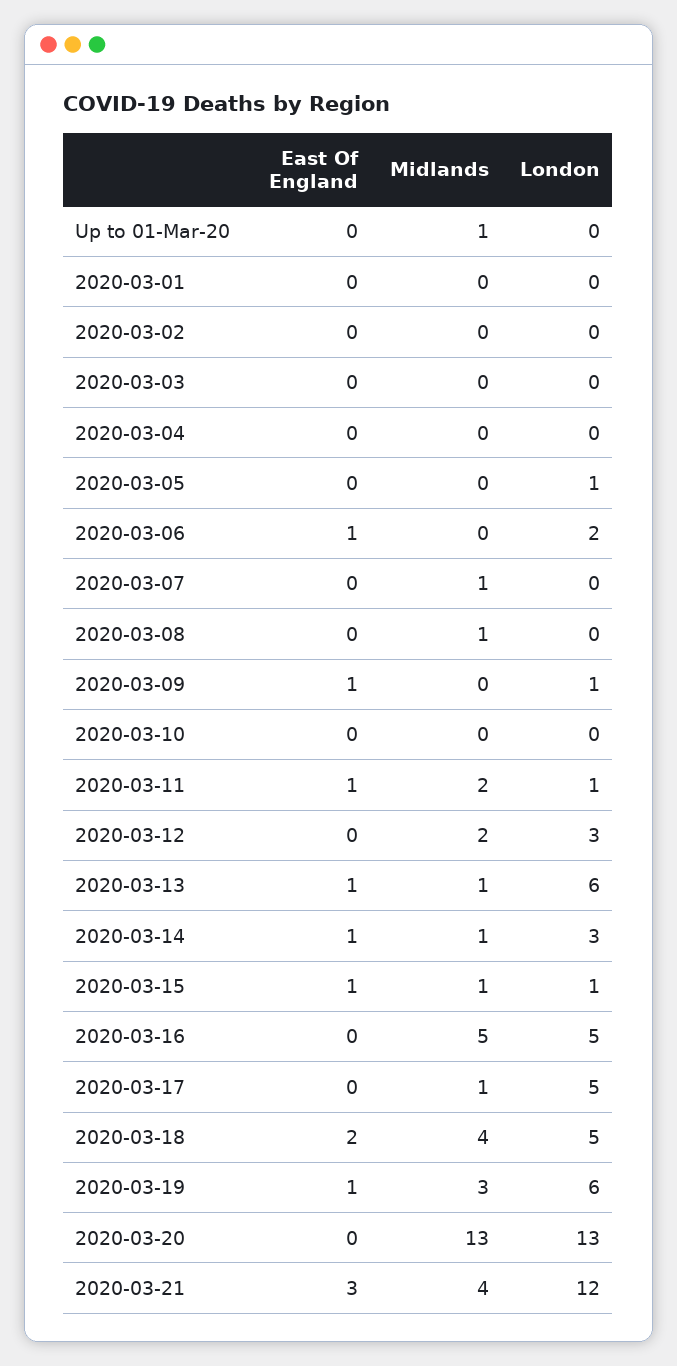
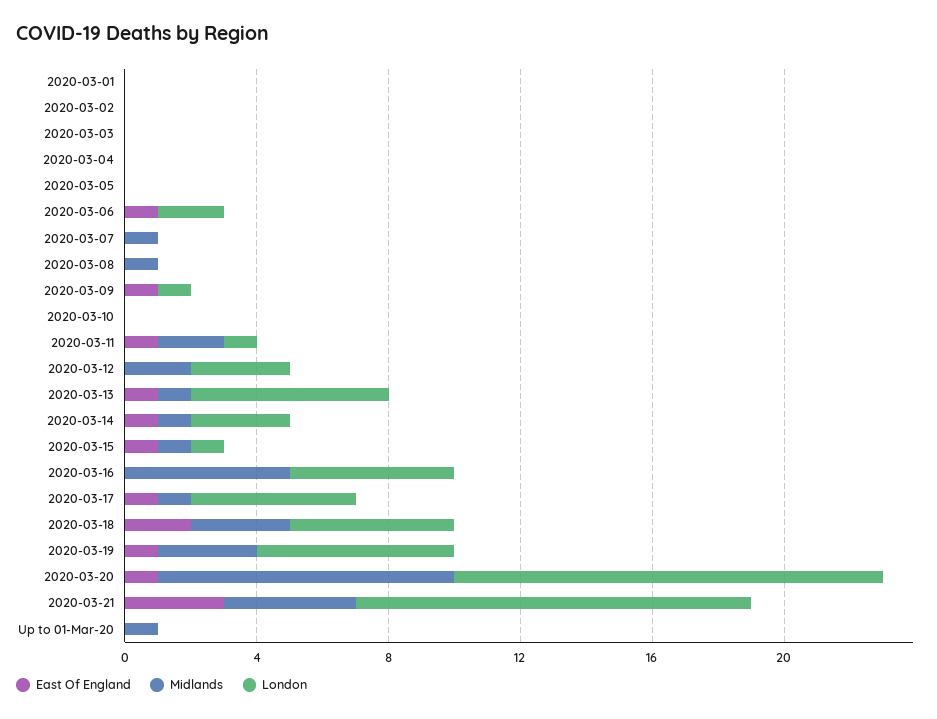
  {
    "East Of England": {
      "Up to 01-Mar-20": 0,
      "2020-03-01": 0,
      "2020-03-02": 0,
      "2020-03-03": 0,
      "2020-03-04": 0,
      "2020-03-05": 0,
      "2020-03-06": 1,
      "2020-03-07": 0,
      "2020-03-08": 0,
      "2020-03-09": 1,
      "2020-03-10": 0,
      "2020-03-11": 1,
      "2020-03-12": 0,
      "2020-03-13": 1,
      "2020-03-14": 1,
      "2020-03-15": 1,
      "2020-03-16": 0,
-     "2020-03-17": 0,
+     "2020-03-17": 1,
      "2020-03-18": 2,
      "2020-03-19": 1,
-     "2020-03-20": 0,
+     "2020-03-20": 1,
      "2020-03-21": 3
    },
    "Midlands": {
      "Up to 01-Mar-20": 1,
      "2020-03-01": 0,
      "2020-03-02": 0,
      "2020-03-03": 0,
      "2020-03-04": 0,
      "2020-03-05": 0,
      "2020-03-06": 0,
      "2020-03-07": 1,
      "2020-03-08": 1,
      "2020-03-09": 0,
      "2020-03-10": 0,
      "2020-03-11": 2,
      "2020-03-12": 2,
      "2020-03-13": 1,
      "2020-03-14": 1,
      "2020-03-15": 1,
      "2020-03-16": 5,
      "2020-03-17": 1,
-     "2020-03-18": 4,
+     "2020-03-18": 3,
      "2020-03-19": 3,
-     "2020-03-20": 13,
+     "2020-03-20": 9,
      "2020-03-21": 4
    },
    "London": {
      "Up to 01-Mar-20": 0,
      "2020-03-01": 0,
      "2020-03-02": 0,
      "2020-03-03": 0,
      "2020-03-04": 0,
-     "2020-03-05": 1,
+     "2020-03-05": 0,
      "2020-03-06": 2,
      "2020-03-07": 0,
      "2020-03-08": 0,
      "2020-03-09": 1,
      "2020-03-10": 0,
      "2020-03-11": 1,
      "2020-03-12": 3,
      "2020-03-13": 6,
      "2020-03-14": 3,
      "2020-03-15": 1,
      "2020-03-16": 5,
      "2020-03-17": 5,
      "2020-03-18": 5,
      "2020-03-19": 6,
      "2020-03-20": 13,
      "2020-03-21": 12
    }
  }

